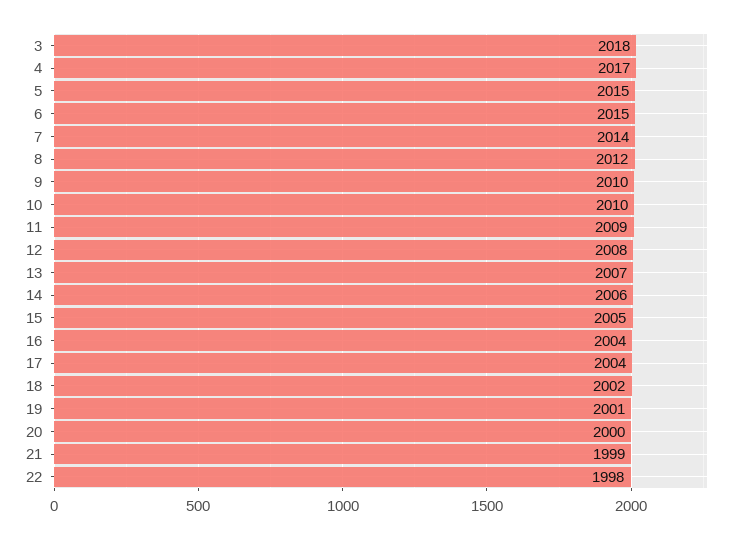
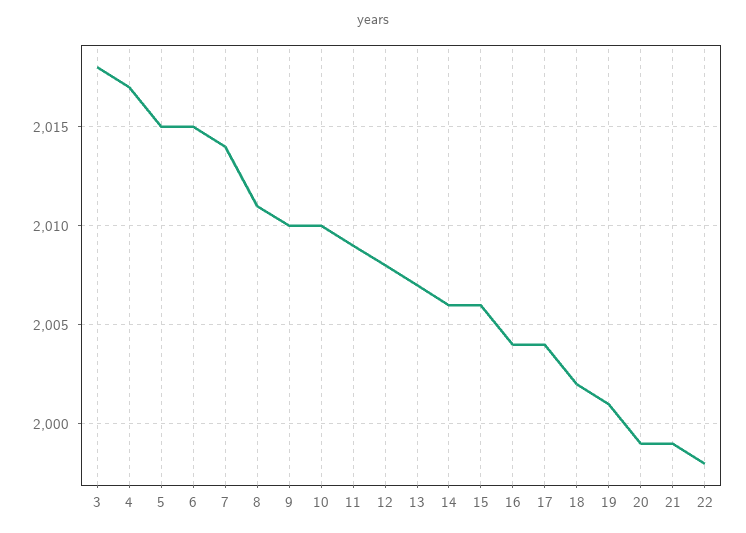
  {
    "3": 2018,
    "4": 2017,
    "5": 2015,
    "6": 2015,
    "7": 2014,
-   "8": 2012,
+   "8": 2011,
    "9": 2010,
    "10": 2010,
    "11": 2009,
    "12": 2008,
    "13": 2007,
    "14": 2006,
-   "15": 2005,
+   "15": 2006,
    "16": 2004,
    "17": 2004,
    "18": 2002,
    "19": 2001,
-   "20": 2000,
+   "20": 1999,
    "21": 1999,
    "22": 1998
  }

